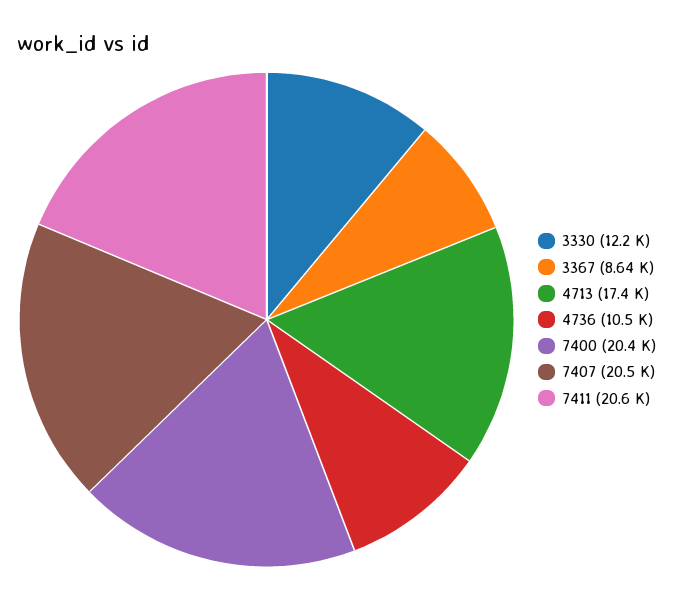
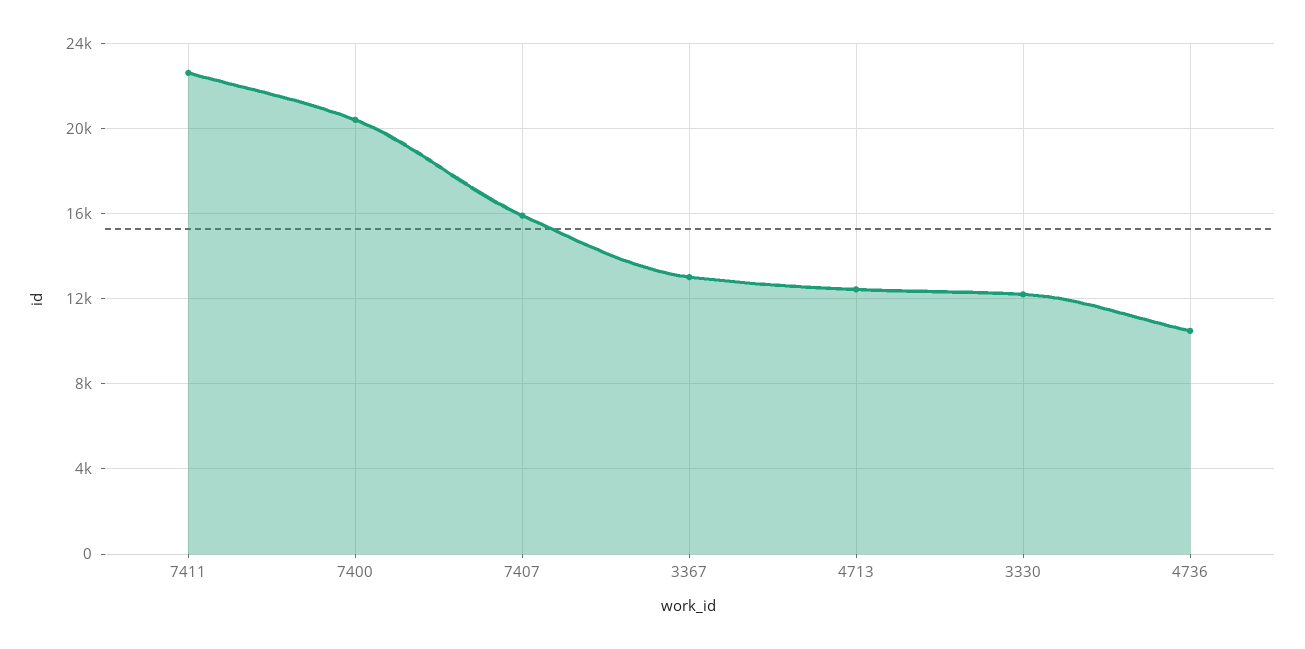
  {
    "3330": 12200,
-   "3367": 8640,
+   "3367": 13000,
-   "4713": 17400,
+   "4713": 12500,
    "4736": 10500,
    "7400": 20400,
-   "7407": 20500,
+   "7407": 16000,
-   "7411": 20600
+   "7411": 22500
  }

